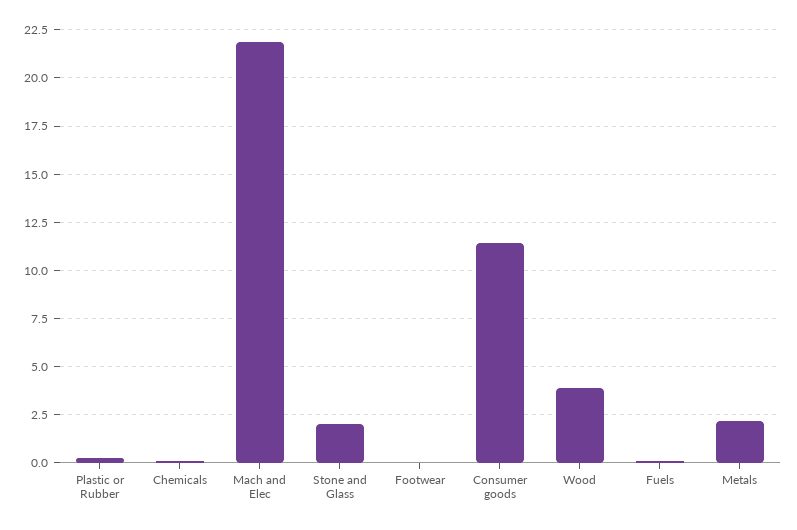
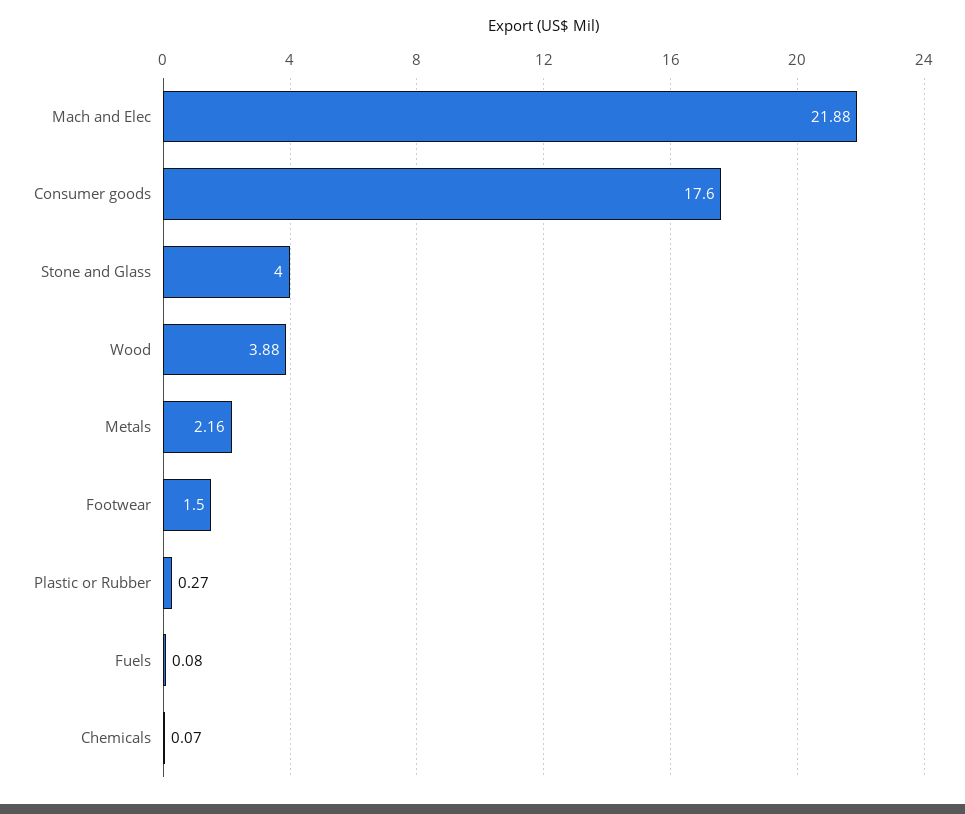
  {
    "Plastic or Rubber": 0.27,
    "Chemicals": 0.07,
    "Mach and Elec": 21.88,
-   "Stone and Glass": 2,
+   "Stone and Glass": 4,
-   "Footwear": 0,
+   "Footwear": 1.5,
-   "Consumer goods": 11.5,
+   "Consumer goods": 17.6,
    "Wood": 3.88,
    "Fuels": 0.08,
    "Metals": 2.16
  }

